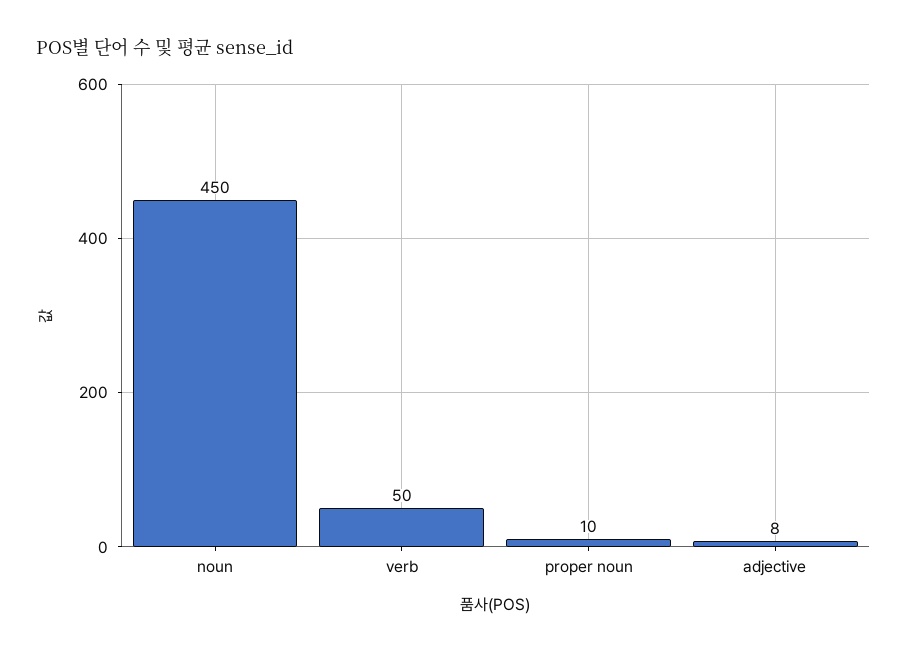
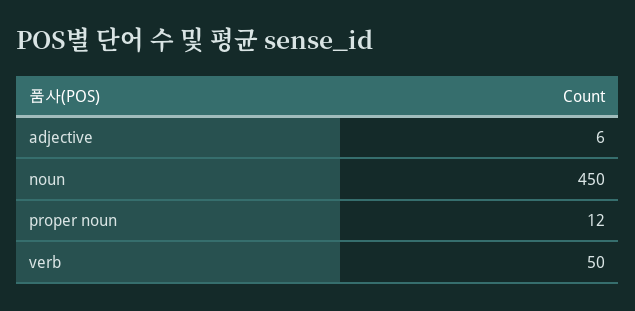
  {
    "noun": 450,
    "verb": 50,
-   "proper noun": 10,
+   "proper noun": 12,
-   "adjective": 8
+   "adjective": 6
  }

